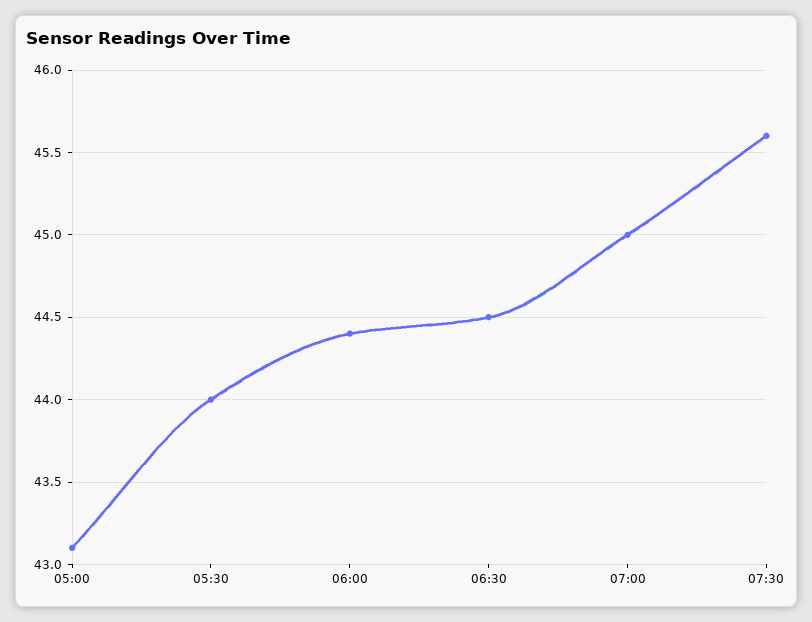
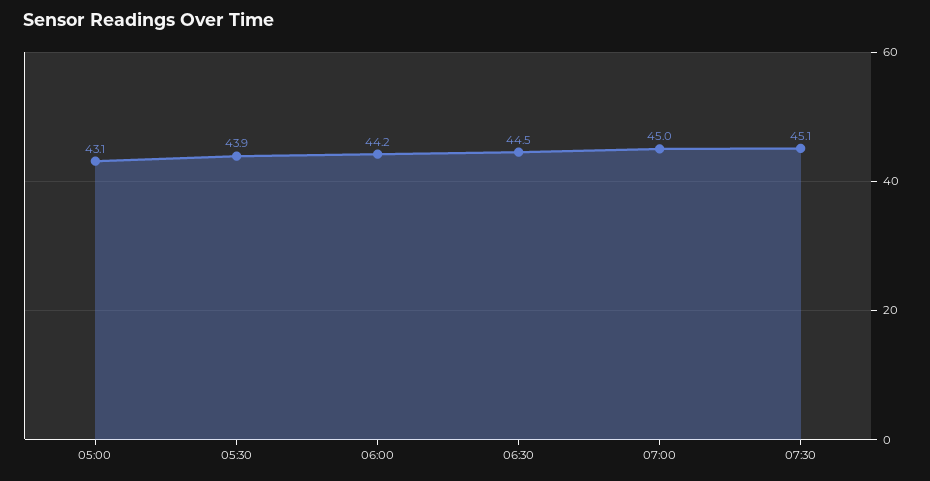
  {
    "05:00": 43.1,
-   "05:30": 44,
+   "05:30": 43.9,
-   "06:00": 44.4,
+   "06:00": 44.2,
    "06:30": 44.5,
    "07:00": 45,
-   "07:30": 45.6
+   "07:30": 45.1
  }

